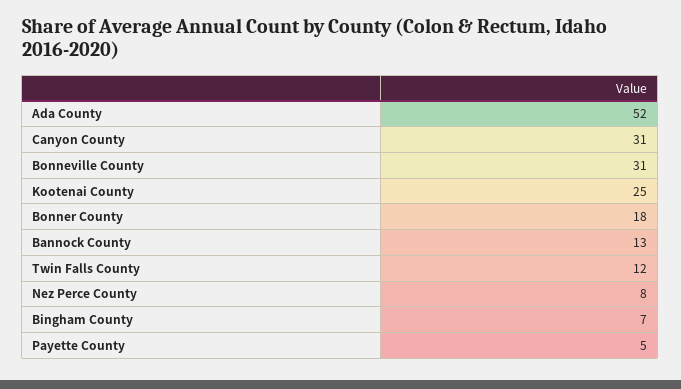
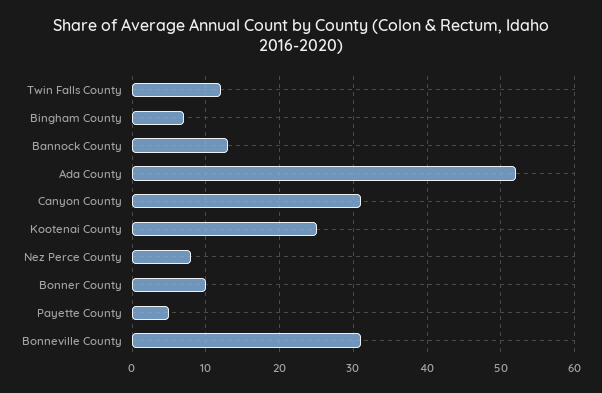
  {
    "Ada County": 52,
    "Canyon County": 31,
    "Bonneville County": 31,
    "Kootenai County": 25,
-   "Bonner County": 18,
+   "Bonner County": 10,
    "Bannock County": 13,
    "Twin Falls County": 12,
    "Nez Perce County": 8,
    "Bingham County": 7,
    "Payette County": 5
  }

